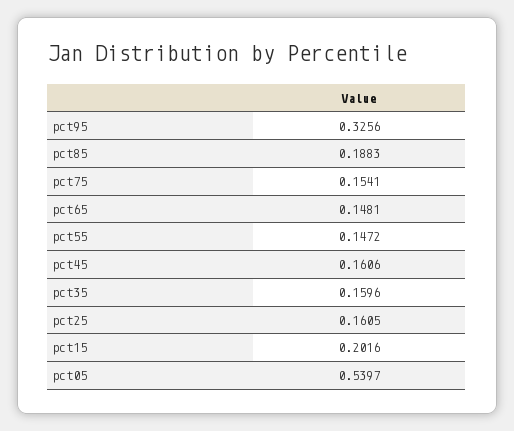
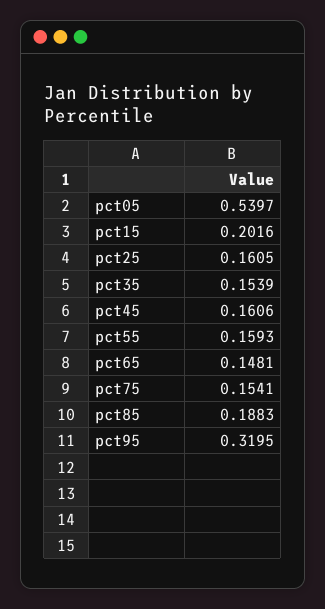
  {
-   "pct95": 0.3256,
+   "pct95": 0.3195,
    "pct85": 0.1883,
    "pct75": 0.1541,
    "pct65": 0.1481,
-   "pct55": 0.1472,
+   "pct55": 0.1593,
    "pct45": 0.1606,
-   "pct35": 0.1596,
+   "pct35": 0.1539,
    "pct25": 0.1605,
    "pct15": 0.2016,
    "pct05": 0.5397
  }

